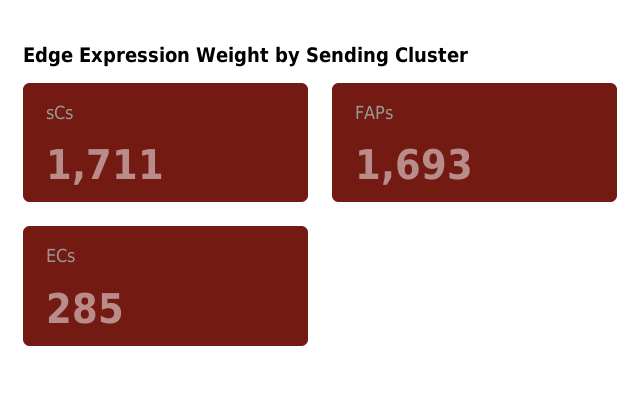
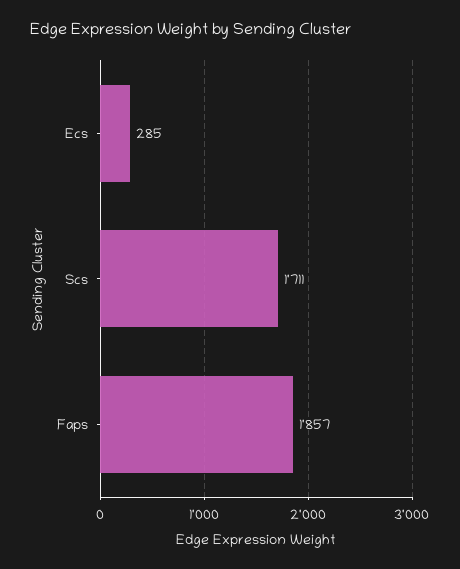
  {
    "sCs": 1711,
-   "FAPs": 1693,
+   "FAPs": 1857,
    "ECs": 285
  }

